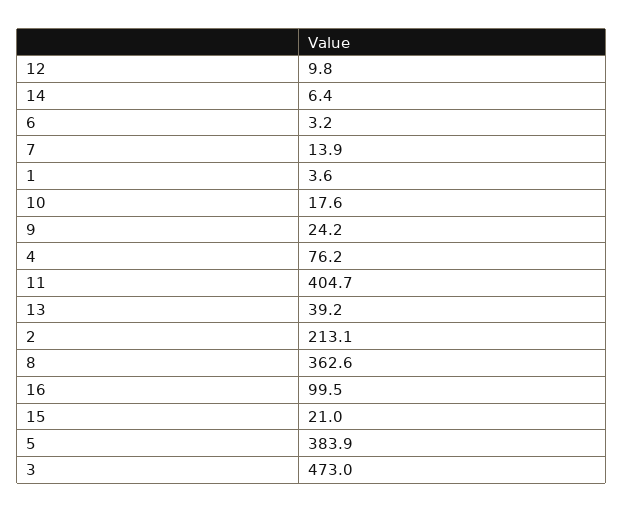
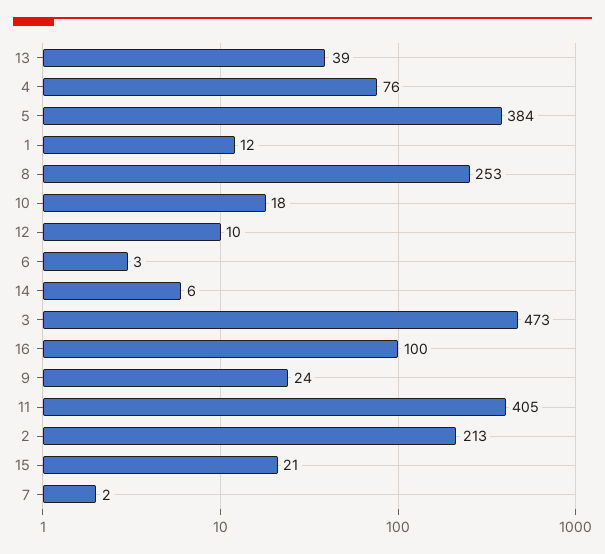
  {
    "12": 9.8,
    "14": 6.4,
    "6": 3.2,
-   "7": 13.9,
+   "7": 2,
-   "1": 3.6,
+   "1": 12,
    "10": 17.6,
    "9": 24.2,
    "4": 76.2,
    "11": 404.7,
    "13": 39.2,
    "2": 213.1,
-   "8": 362.6,
+   "8": 253,
    "16": 99.5,
    "15": 21,
    "5": 383.9,
    "3": 473
  }

